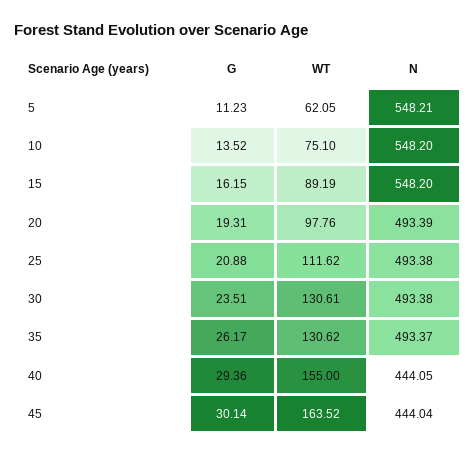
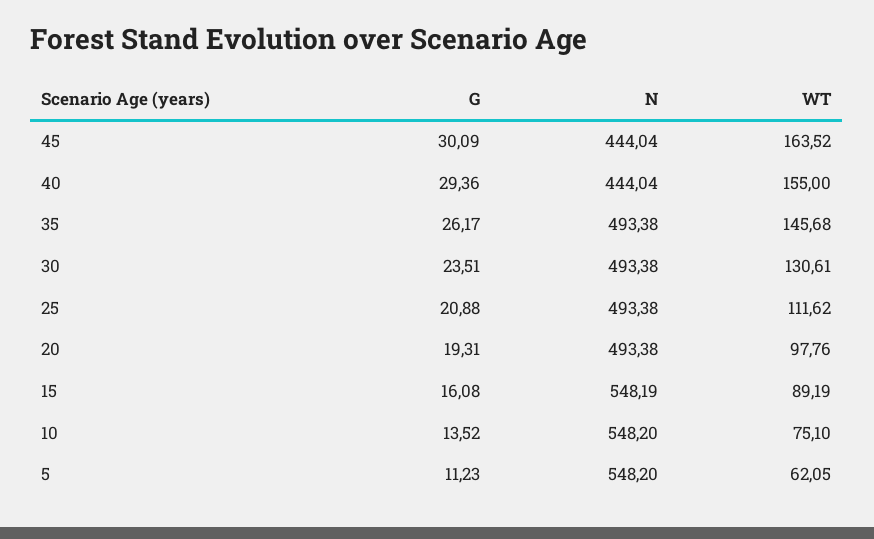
  {
    "G": {
      "5": 11.23,
      "10": 13.52,
-     "15": 16.15,
+     "15": 16.08,
      "20": 19.31,
      "25": 20.88,
      "30": 23.51,
      "35": 26.17,
      "40": 29.36,
-     "45": 30.14
+     "45": 30.09
    },
    "WT": {
      "5": 62.05,
      "10": 75.1,
      "15": 89.19,
      "20": 97.76,
      "25": 111.62,
      "30": 130.61,
-     "35": 130.62,
+     "35": 145.68,
      "40": 155,
      "45": 163.52
    },
    "N": {
-     "5": 548.21,
+     "5": 548.2,
      "10": 548.2,
-     "15": 548.2,
+     "15": 548.19,
-     "20": 493.39,
+     "20": 493.38,
      "25": 493.38,
      "30": 493.38,
-     "35": 493.37,
+     "35": 493.38,
-     "40": 444.05,
+     "40": 444.04,
      "45": 444.04
    }
  }

